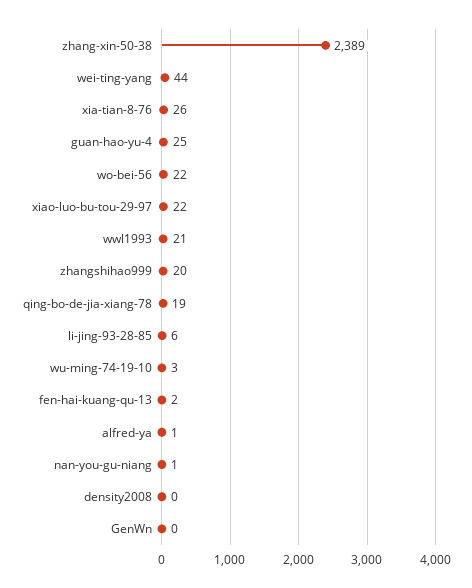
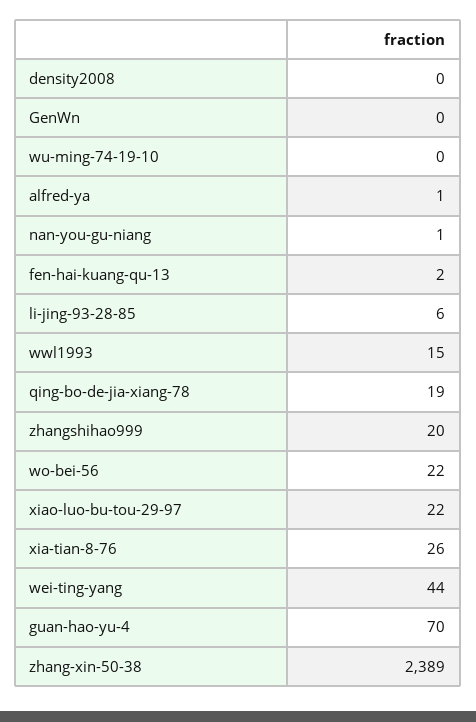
  {
    "zhang-xin-50-38": 2389,
    "wei-ting-yang": 44,
    "xia-tian-8-76": 26,
-   "guan-hao-yu-4": 25,
+   "guan-hao-yu-4": 70,
    "wo-bei-56": 22,
    "xiao-luo-bu-tou-29-97": 22,
-   "wwl1993": 21,
+   "wwl1993": 15,
    "zhangshihao999": 20,
    "qing-bo-de-jia-xiang-78": 19,
    "li-jing-93-28-85": 6,
-   "wu-ming-74-19-10": 3,
+   "wu-ming-74-19-10": 0,
    "fen-hai-kuang-qu-13": 2,
    "alfred-ya": 1,
    "nan-you-gu-niang": 1,
    "density2008": 0,
    "GenWn": 0
  }

